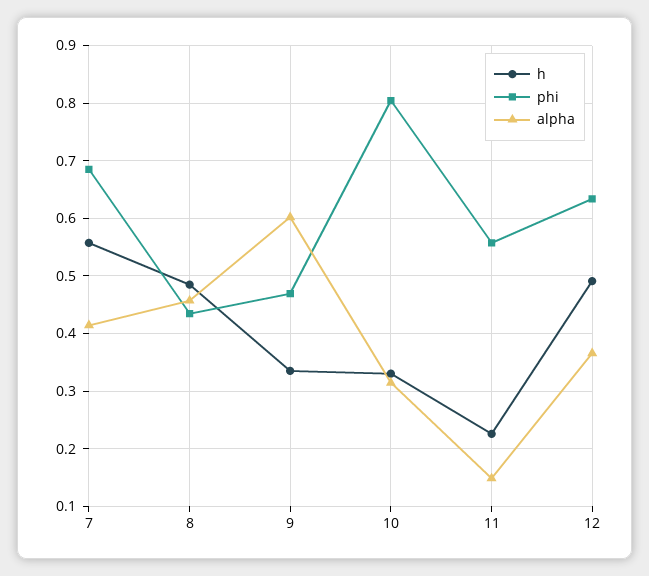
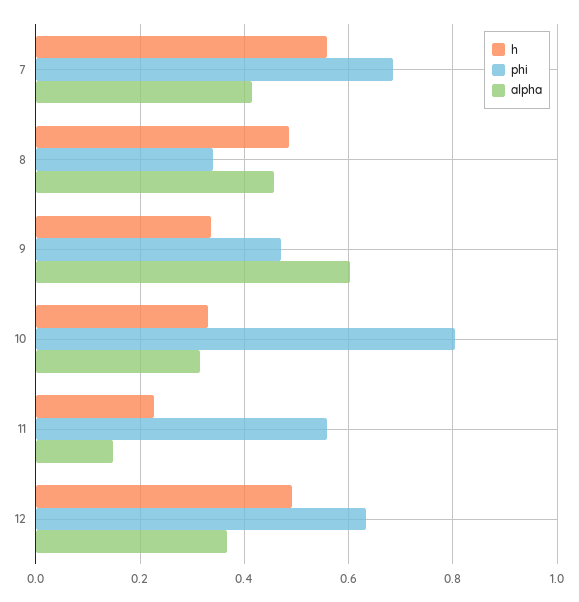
  {
    "h": {
      "7": 0.56,
      "8": 0.48,
      "9": 0.34,
      "10": 0.34,
      "11": 0.22,
      "12": 0.5
    },
    "phi": {
      "7": 0.68,
-     "8": 0.44,
+     "8": 0.34,
      "9": 0.46,
      "10": 0.8,
      "11": 0.56,
      "12": 0.64
    },
    "alpha": {
      "7": 0.42,
      "8": 0.46,
      "9": 0.6,
      "10": 0.32,
      "11": 0.14,
      "12": 0.36
    }
  }

